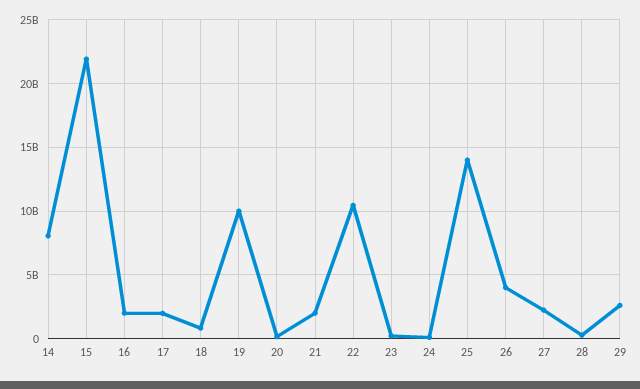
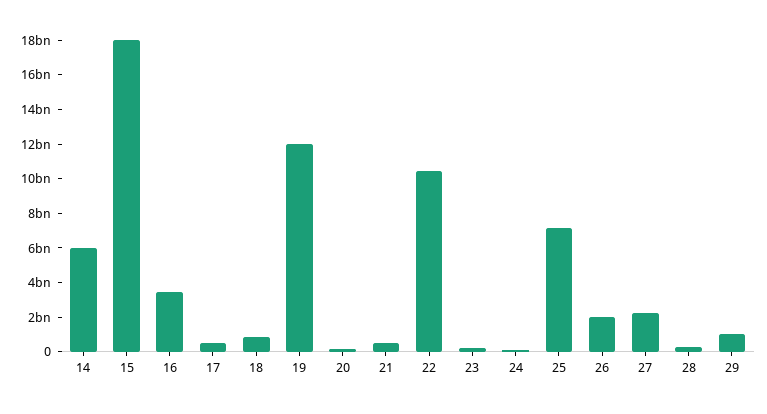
  {
-   "14": 8000000000,
+   "14": 6000000000,
-   "15": 22000000000,
+   "15": 18000000000,
-   "16": 2000000000,
+   "16": 3500000000,
-   "17": 2000000000,
+   "17": 500000000,
    "18": 1000000000,
-   "19": 10000000000,
+   "19": 12000000000,
    "20": 0,
-   "21": 2000000000,
+   "21": 500000000,
    "22": 10500000000,
    "23": 0,
    "24": 0,
-   "25": 14000000000,
+   "25": 7000000000,
-   "26": 4000000000,
+   "26": 2000000000,
    "27": 2000000000,
    "28": 500000000,
-   "29": 2500000000
+   "29": 1000000000
  }

